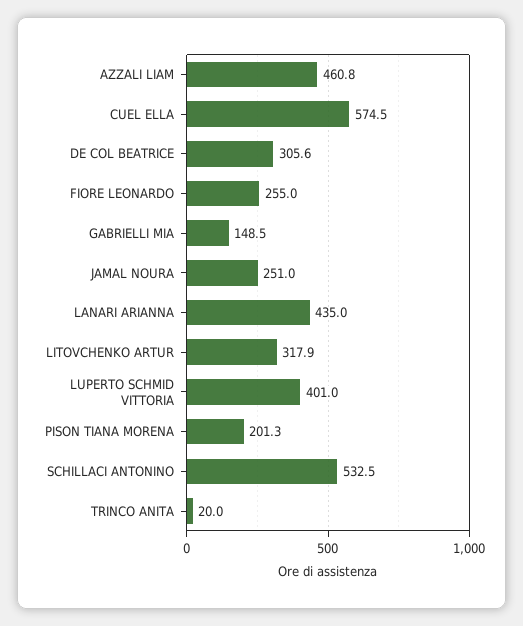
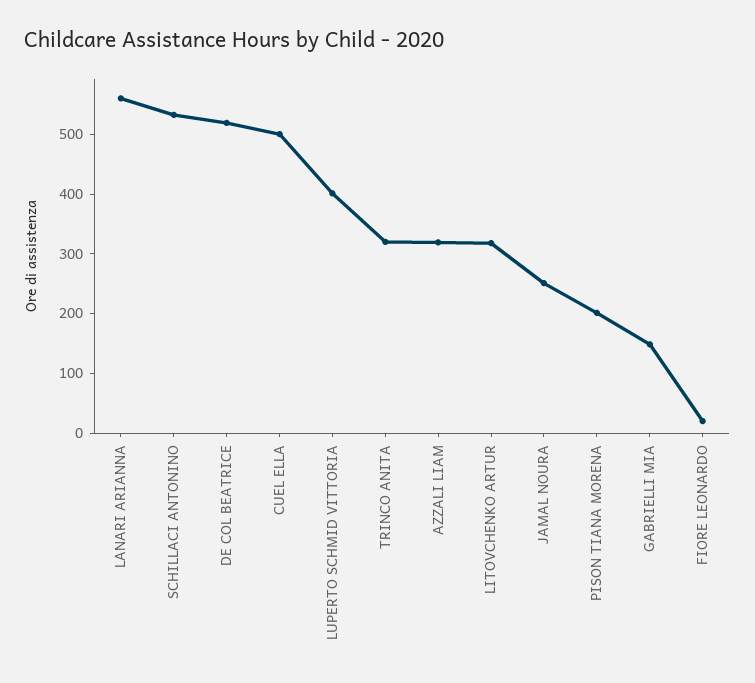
  {
-   "AZZALI LIAM": 460.8,
+   "AZZALI LIAM": 320,
-   "CUEL ELLA": 574.5,
+   "CUEL ELLA": 500,
-   "DE COL BEATRICE": 305.6,
+   "DE COL BEATRICE": 520,
-   "FIORE LEONARDO": 255,
+   "FIORE LEONARDO": 20,
    "GABRIELLI MIA": 148.5,
    "JAMAL NOURA": 251,
-   "LANARI ARIANNA": 435,
+   "LANARI ARIANNA": 560,
    "LITOVCHENKO ARTUR": 317.9,
    "LUPERTO SCHMID VITTORIA": 401,
    "PISON TIANA MORENA": 201.3,
    "SCHILLACI ANTONINO": 532.5,
-   "TRINCO ANITA": 20
+   "TRINCO ANITA": 320
  }

